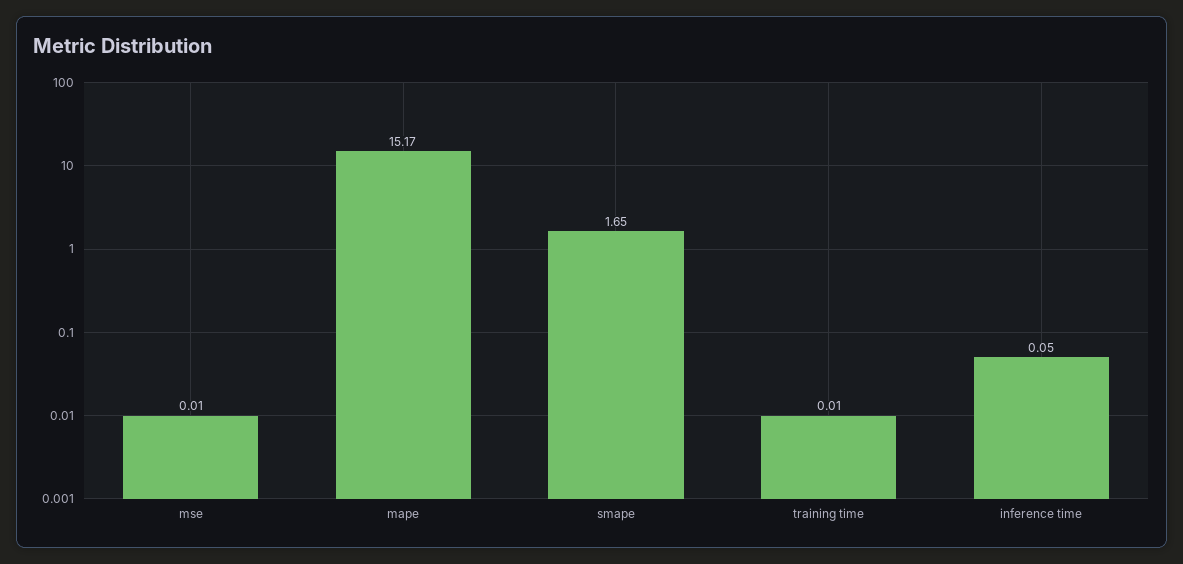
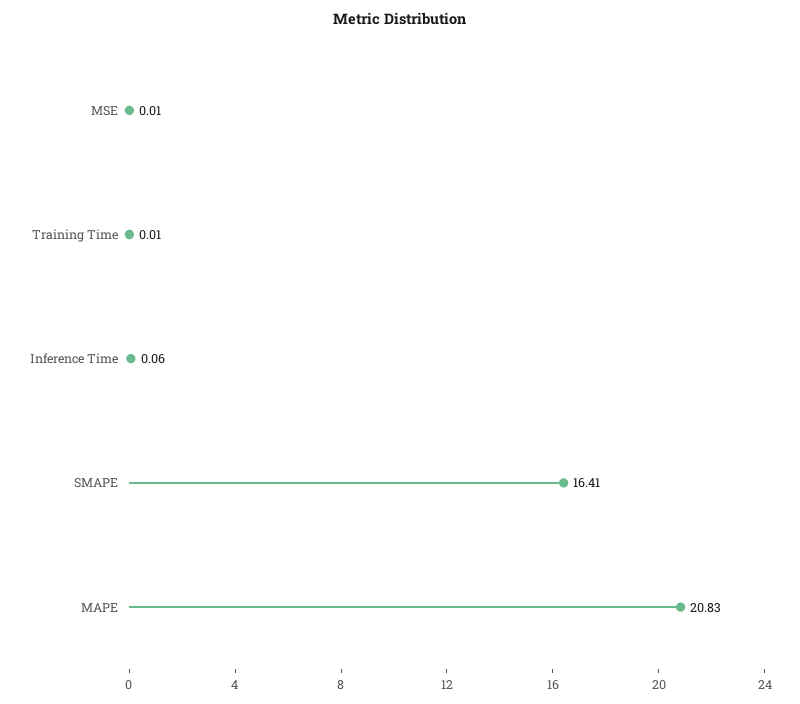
  {
    "mse": 0.01,
-   "mape": 15.17,
+   "mape": 20.83,
-   "smape": 1.65,
+   "smape": 16.41,
    "training time": 0.01,
-   "inference time": 0.05
+   "inference time": 0.06
  }

